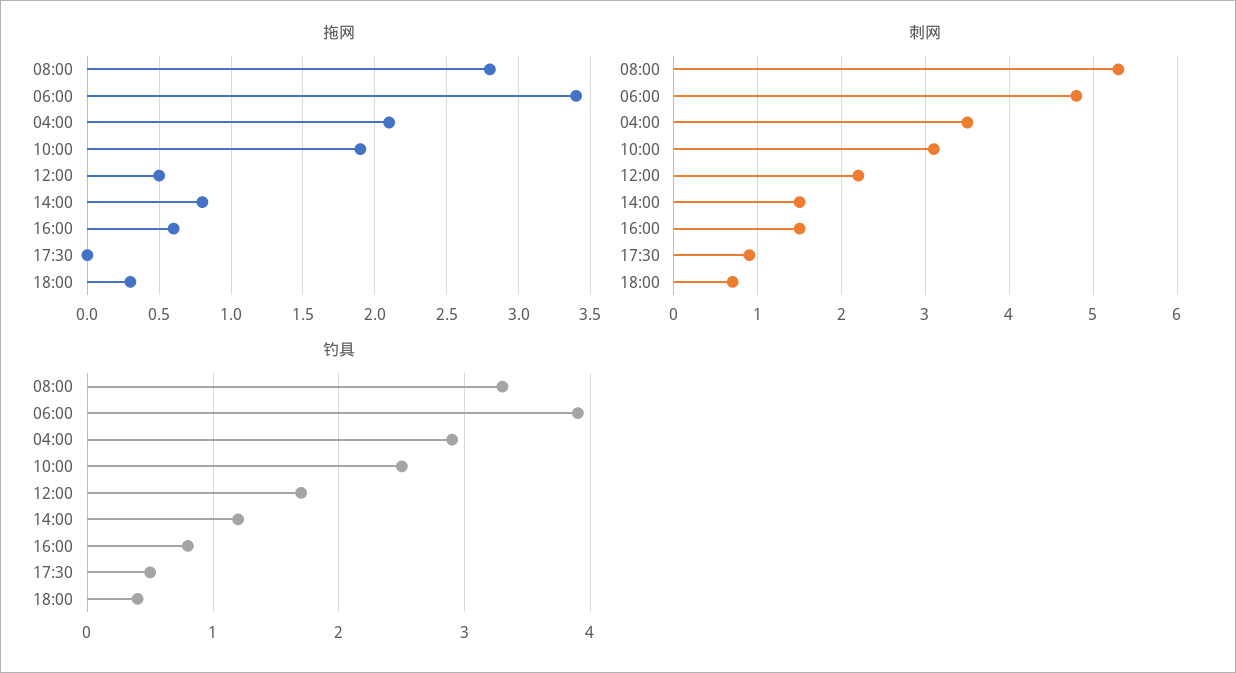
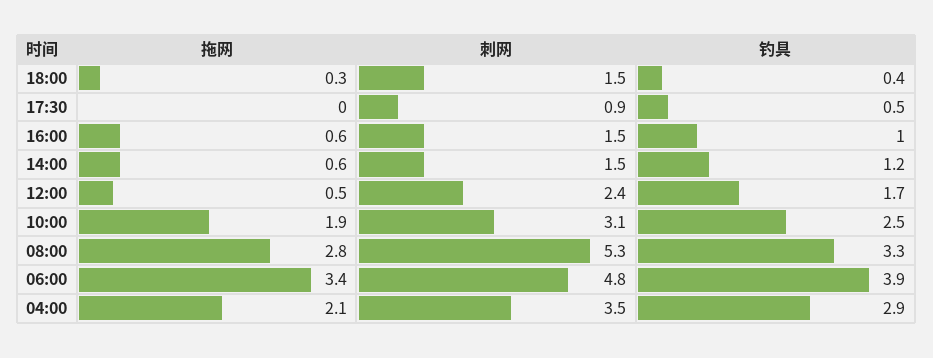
  {
    "拖网": {
      "08:00": 2.8,
      "06:00": 3.4,
      "04:00": 2.1,
      "10:00": 1.9,
      "12:00": 0.5,
-     "14:00": 0.8,
+     "14:00": 0.6,
      "16:00": 0.6,
      "17:30": 0,
      "18:00": 0.3
    },
    "刺网": {
      "08:00": 5.3,
      "06:00": 4.8,
      "04:00": 3.5,
      "10:00": 3.1,
-     "12:00": 2.2,
+     "12:00": 2.4,
      "14:00": 1.5,
      "16:00": 1.5,
      "17:30": 0.9,
-     "18:00": 0.7
+     "18:00": 1.5
    },
    "钓具": {
      "08:00": 3.3,
      "06:00": 3.9,
      "04:00": 2.9,
      "10:00": 2.5,
      "12:00": 1.7,
      "14:00": 1.2,
-     "16:00": 0.8,
+     "16:00": 1,
      "17:30": 0.5,
      "18:00": 0.4
    }
  }

